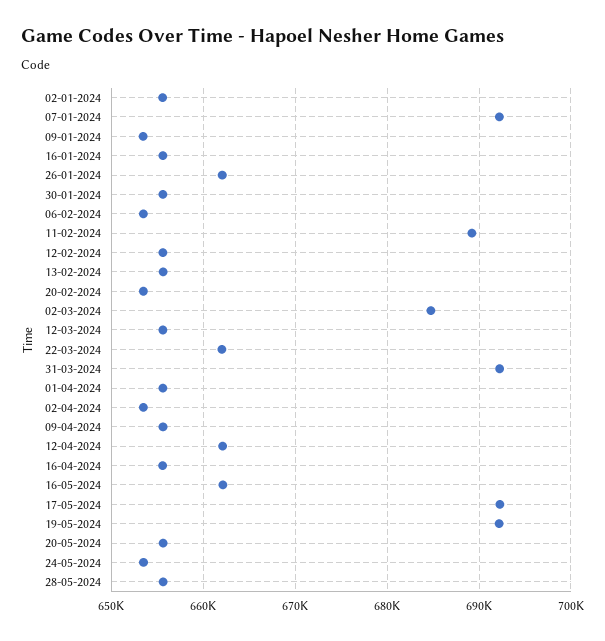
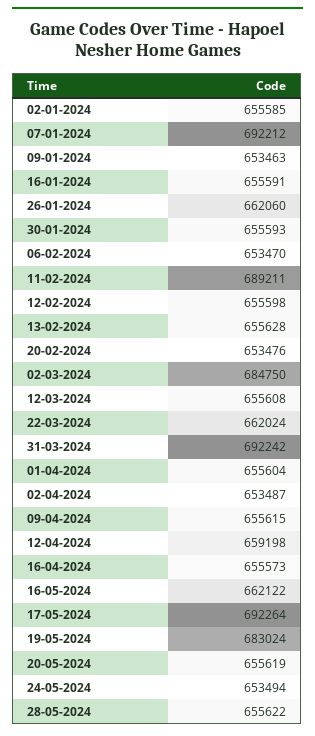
  {
    "02-01-2024": 655585,
    "07-01-2024": 692212,
    "09-01-2024": 653463,
    "16-01-2024": 655591,
    "26-01-2024": 662060,
    "30-01-2024": 655593,
    "06-02-2024": 653470,
    "11-02-2024": 689211,
    "12-02-2024": 655598,
    "13-02-2024": 655628,
    "20-02-2024": 653476,
    "02-03-2024": 684750,
    "12-03-2024": 655608,
    "22-03-2024": 662024,
    "31-03-2024": 692242,
    "01-04-2024": 655604,
    "02-04-2024": 653487,
    "09-04-2024": 655615,
-   "12-04-2024": 662000,
+   "12-04-2024": 659198,
    "16-04-2024": 655573,
    "16-05-2024": 662122,
    "17-05-2024": 692264,
-   "19-05-2024": 692000,
+   "19-05-2024": 683024,
    "20-05-2024": 655619,
    "24-05-2024": 653494,
    "28-05-2024": 655622
  }

